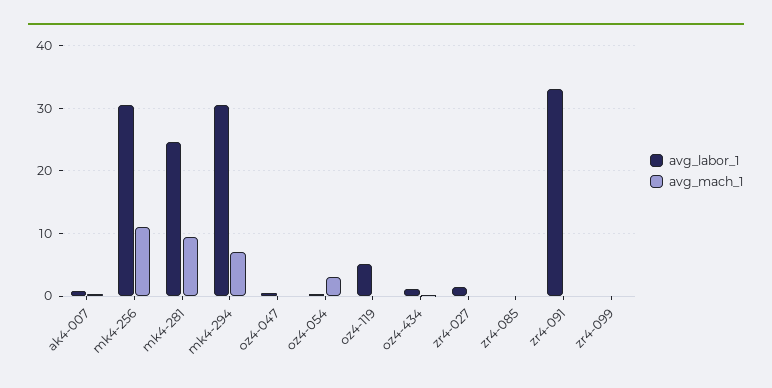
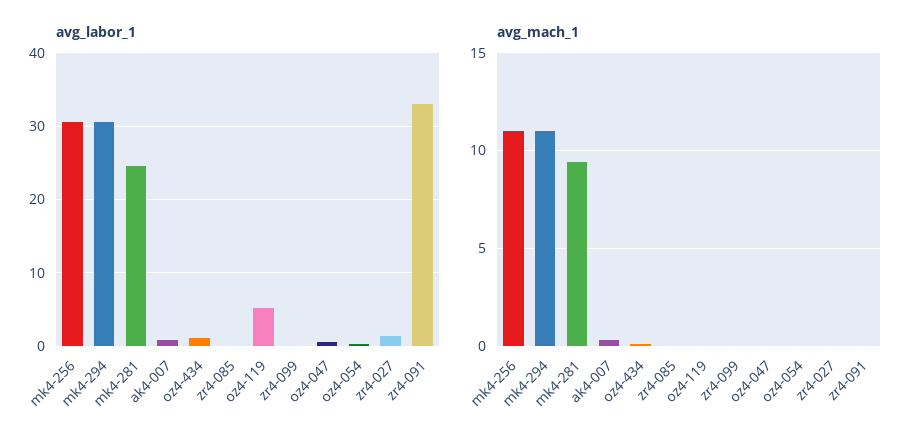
  {
    "avg_labor_1": {
      "ak4-007": 1,
      "mk4-256": 31,
      "mk4-281": 25,
      "mk4-294": 31,
      "oz4-047": 1,
      "oz4-054": 0,
      "oz4-119": 5,
      "oz4-434": 1,
      "zr4-027": 1,
      "zr4-085": 0,
      "zr4-091": 33,
      "zr4-099": 0
    },
    "avg_mach_1": {
      "ak4-007": 0.5,
      "mk4-256": 11,
      "mk4-281": 9.5,
-     "mk4-294": 7,
+     "mk4-294": 11,
      "oz4-047": 0,
-     "oz4-054": 3,
+     "oz4-054": 0,
      "oz4-119": 0,
      "oz4-434": 0,
      "zr4-027": 0,
      "zr4-085": 0,
      "zr4-091": 0,
      "zr4-099": 0
    }
  }

